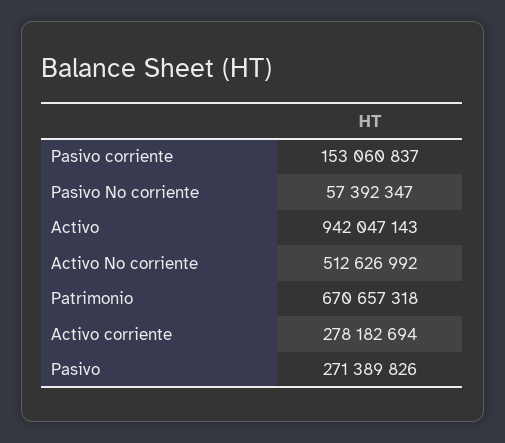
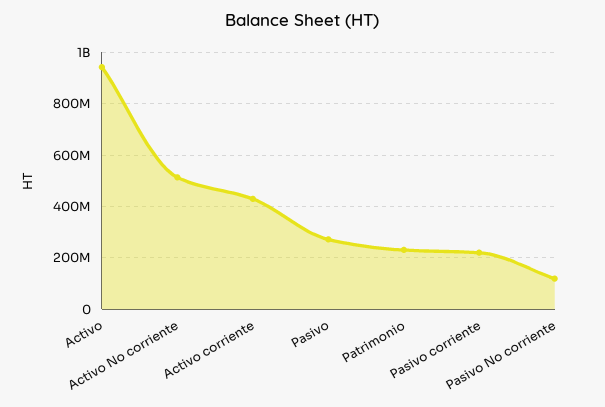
  {
-   "Pasivo corriente": 153060837,
+   "Pasivo corriente": 225000000,
-   "Pasivo No corriente": 57392347,
+   "Pasivo No corriente": 125000000,
    "Activo": 942047143,
    "Activo No corriente": 512626992,
-   "Patrimonio": 670657318,
+   "Patrimonio": 225000000,
-   "Activo corriente": 278182694,
+   "Activo corriente": 425000000,
    "Pasivo": 271389826
  }

